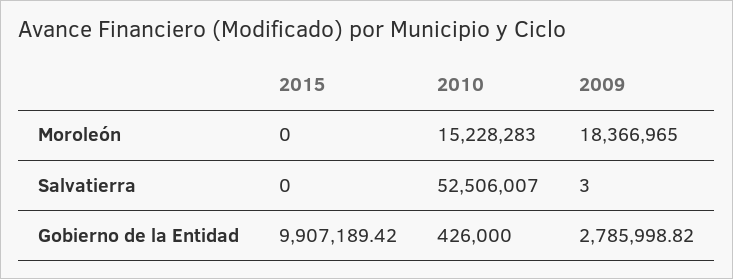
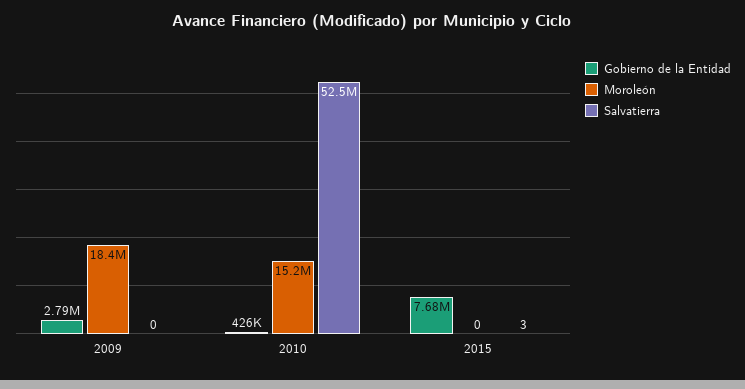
  {
    "Moroleón": {
      "2015": 0,
      "2010": 15228283,
      "2009": 18366965
    },
    "Salvatierra": {
-     "2015": 0,
+     "2015": 3,
      "2010": 52506007,
-     "2009": 3
+     "2009": 0
    },
    "Gobierno de la Entidad": {
-     "2015": 9907189.42,
+     "2015": 7680000,
      "2010": 426000,
      "2009": 2785998.82
    }
  }

